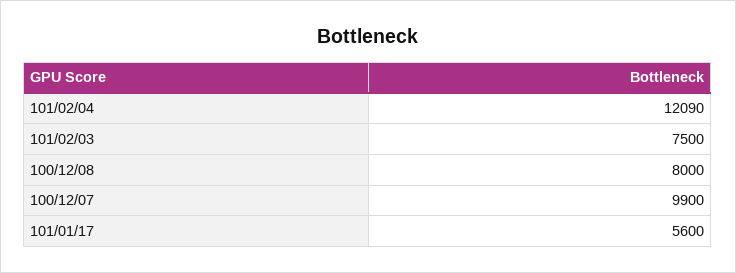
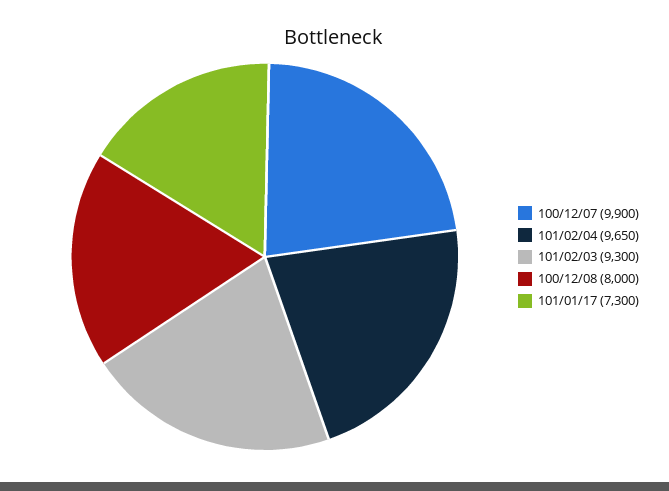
  {
-   "101/02/04": 12090,
+   "101/02/04": 9650,
-   "101/02/03": 7500,
+   "101/02/03": 9300,
    "100/12/08": 8000,
    "100/12/07": 9900,
-   "101/01/17": 5600
+   "101/01/17": 7300
  }

